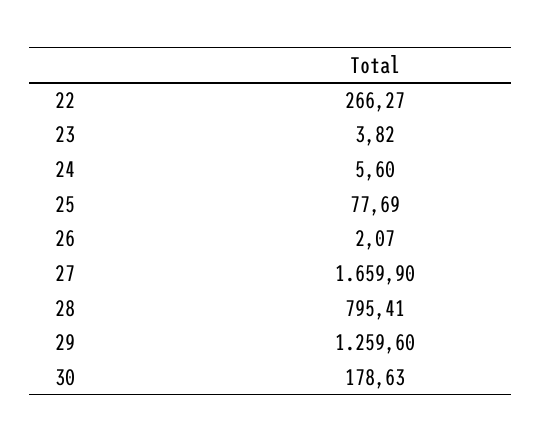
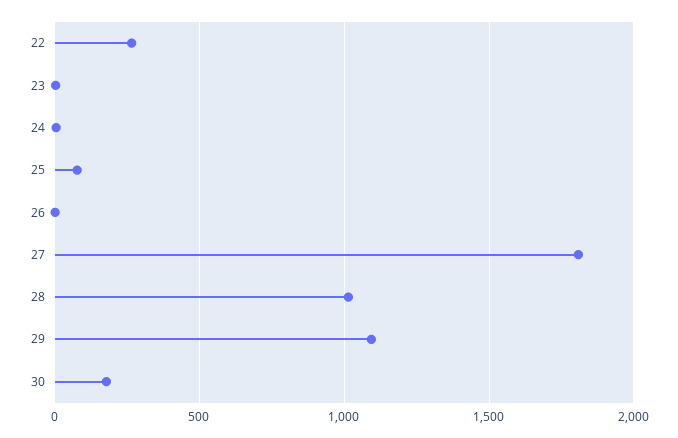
  {
    "22": 266.27,
    "23": 3.82,
    "24": 5.6,
    "25": 77.69,
    "26": 2.07,
-   "27": 1659.9,
+   "27": 1800,
-   "28": 795.41,
+   "28": 1000,
-   "29": 1259.6,
+   "29": 1100,
    "30": 178.63
  }

